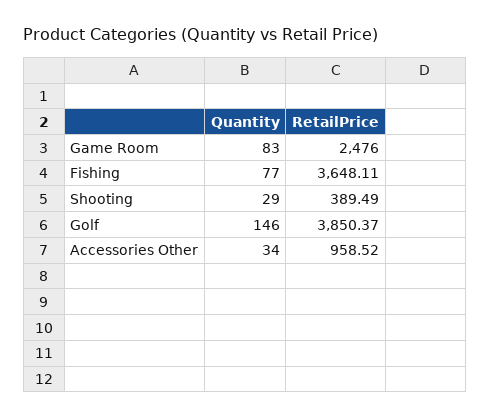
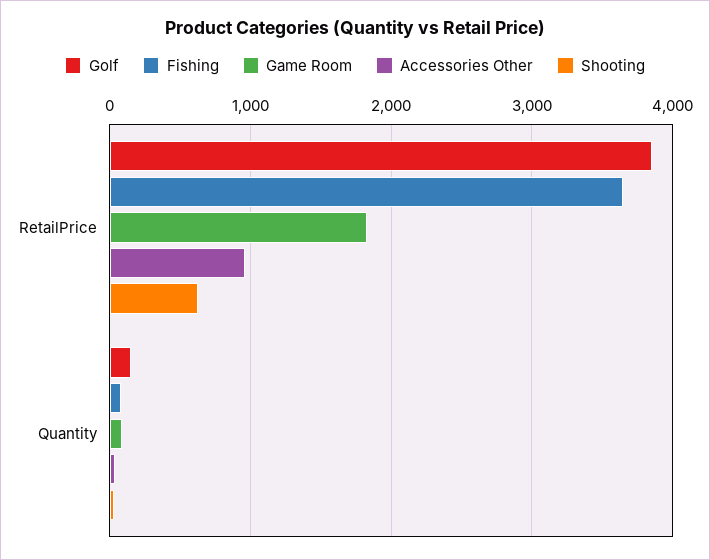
  {
    "Game Room": {
      "Quantity": 83,
-     "RetailPrice": 2476
+     "RetailPrice": 1800
    },
    "Fishing": {
      "Quantity": 77,
      "RetailPrice": 3648.11
    },
    "Shooting": {
      "Quantity": 29,
-     "RetailPrice": 389.49
+     "RetailPrice": 600
    },
    "Golf": {
      "Quantity": 146,
      "RetailPrice": 3850.37
    },
    "Accessories Other": {
      "Quantity": 34,
      "RetailPrice": 958.52
    }
  }

